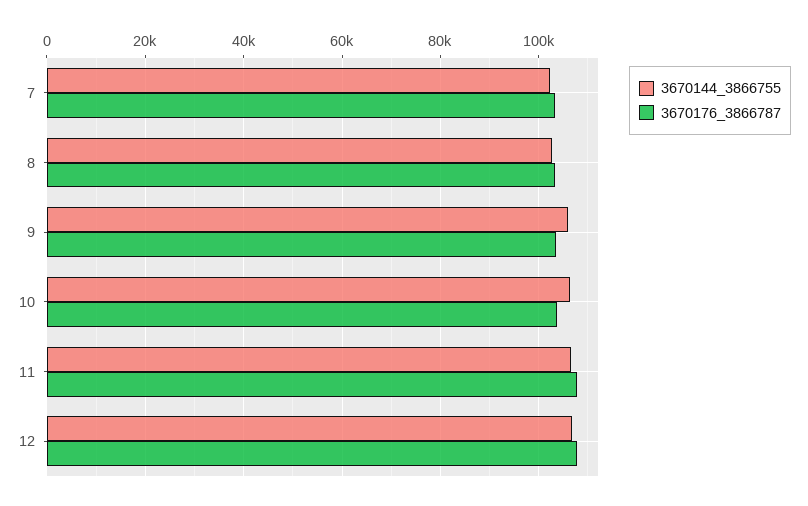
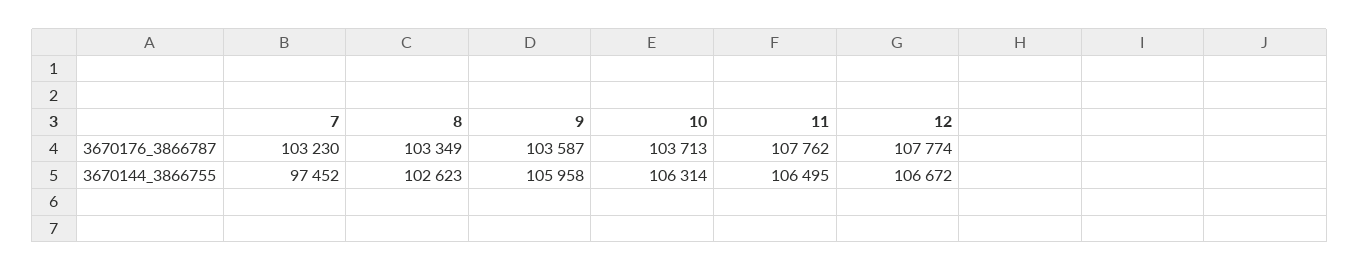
  {
    "3670144_3866755": {
-     "7": 102000,
+     "7": 97452,
      "8": 102623,
      "9": 105958,
      "10": 106314,
      "11": 106495,
      "12": 106672
    },
    "3670176_3866787": {
      "7": 103230,
      "8": 103349,
      "9": 103587,
      "10": 103713,
      "11": 107762,
      "12": 107774
    }
  }

